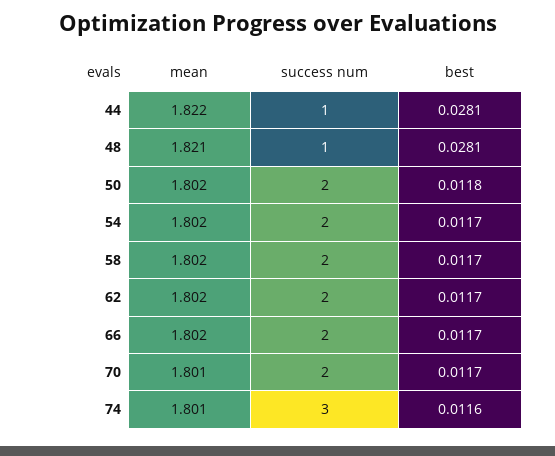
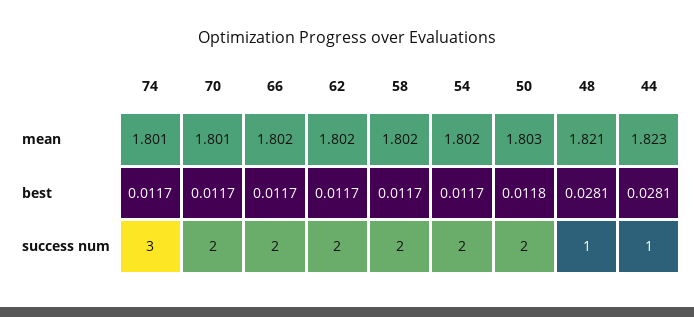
  {
    "mean": {
-     "44": 1.822,
+     "44": 1.823,
      "48": 1.821,
-     "50": 1.802,
+     "50": 1.803,
      "54": 1.802,
      "58": 1.802,
      "62": 1.802,
      "66": 1.802,
      "70": 1.801,
      "74": 1.801
    },
    "success num": {
      "44": 1,
      "48": 1,
      "50": 2,
      "54": 2,
      "58": 2,
      "62": 2,
      "66": 2,
      "70": 2,
      "74": 3
    },
    "best": {
      "44": 0.0281,
      "48": 0.0281,
      "50": 0.0118,
      "54": 0.0117,
      "58": 0.0117,
      "62": 0.0117,
      "66": 0.0117,
      "70": 0.0117,
-     "74": 0.0116
+     "74": 0.0117
    }
  }

